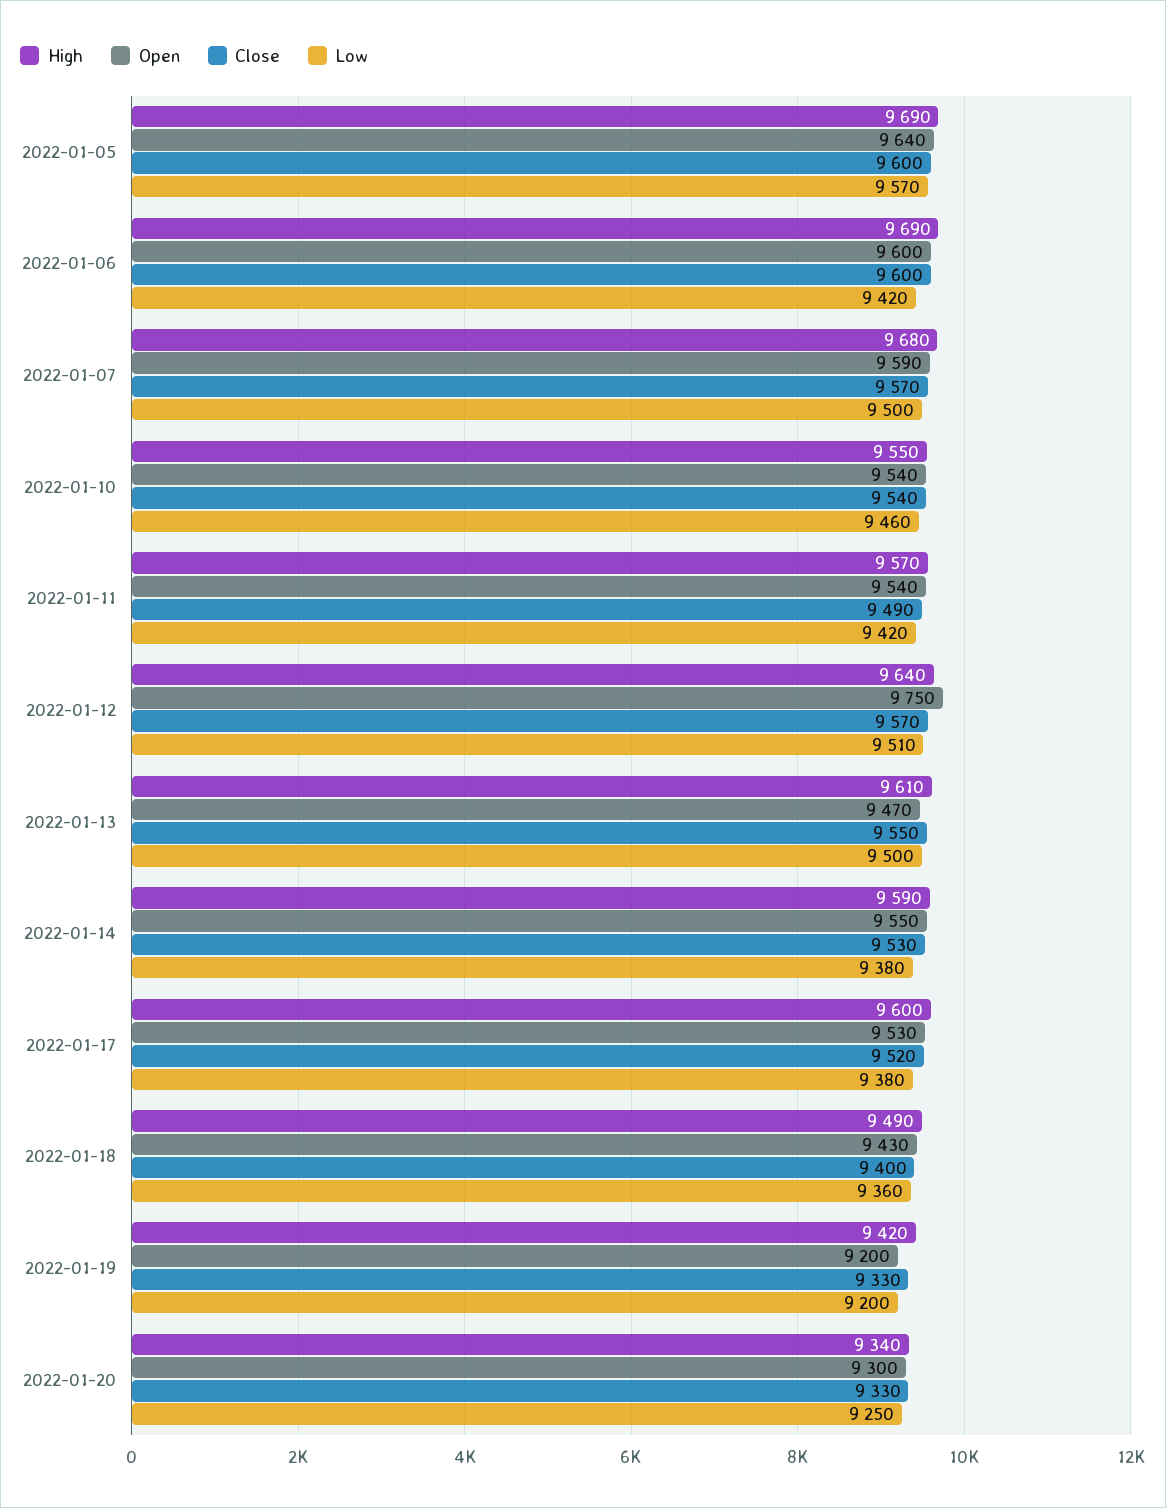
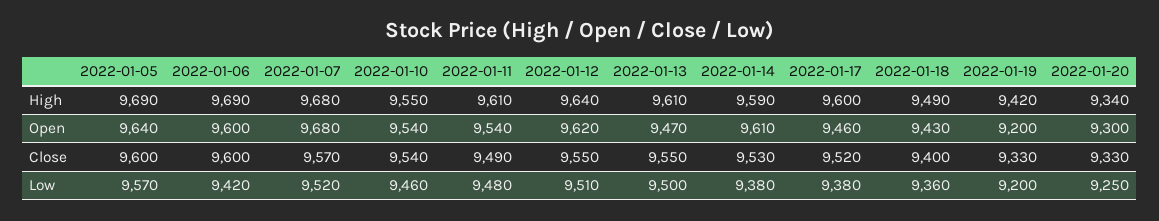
  {
    "High": {
      "2022-01-05": 9690,
      "2022-01-06": 9690,
      "2022-01-07": 9680,
      "2022-01-10": 9550,
-     "2022-01-11": 9570,
+     "2022-01-11": 9610,
      "2022-01-12": 9640,
      "2022-01-13": 9610,
      "2022-01-14": 9590,
      "2022-01-17": 9600,
      "2022-01-18": 9490,
      "2022-01-19": 9420,
      "2022-01-20": 9340
    },
    "Open": {
      "2022-01-05": 9640,
      "2022-01-06": 9600,
-     "2022-01-07": 9590,
+     "2022-01-07": 9680,
      "2022-01-10": 9540,
      "2022-01-11": 9540,
-     "2022-01-12": 9750,
+     "2022-01-12": 9620,
      "2022-01-13": 9470,
-     "2022-01-14": 9550,
+     "2022-01-14": 9610,
-     "2022-01-17": 9530,
+     "2022-01-17": 9460,
      "2022-01-18": 9430,
      "2022-01-19": 9200,
      "2022-01-20": 9300
    },
    "Close": {
      "2022-01-05": 9600,
      "2022-01-06": 9600,
      "2022-01-07": 9570,
      "2022-01-10": 9540,
      "2022-01-11": 9490,
-     "2022-01-12": 9570,
+     "2022-01-12": 9550,
      "2022-01-13": 9550,
      "2022-01-14": 9530,
      "2022-01-17": 9520,
      "2022-01-18": 9400,
      "2022-01-19": 9330,
      "2022-01-20": 9330
    },
    "Low": {
      "2022-01-05": 9570,
      "2022-01-06": 9420,
-     "2022-01-07": 9500,
+     "2022-01-07": 9520,
      "2022-01-10": 9460,
-     "2022-01-11": 9420,
+     "2022-01-11": 9480,
      "2022-01-12": 9510,
      "2022-01-13": 9500,
      "2022-01-14": 9380,
      "2022-01-17": 9380,
      "2022-01-18": 9360,
      "2022-01-19": 9200,
      "2022-01-20": 9250
    }
  }

